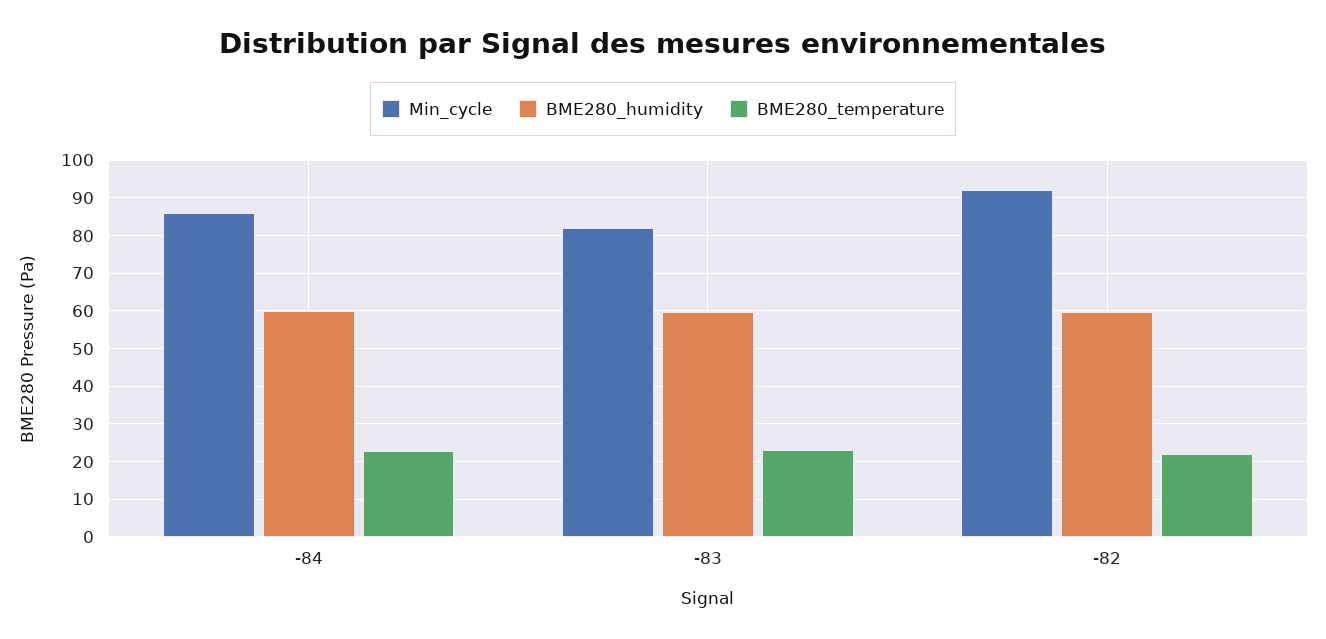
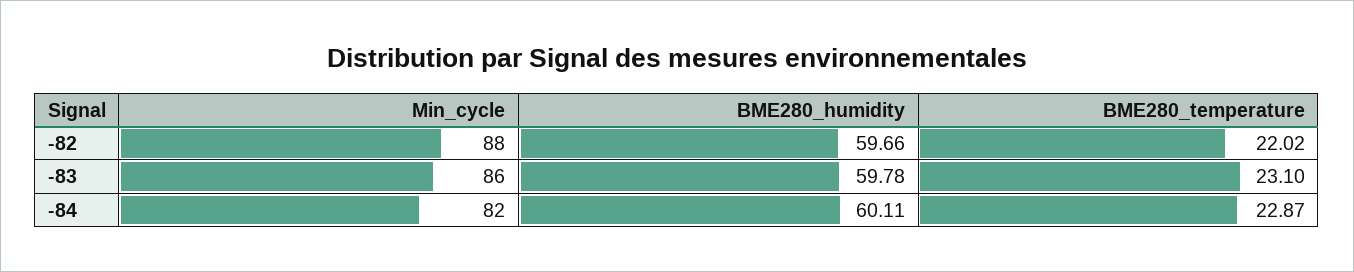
  {
    "Min_cycle": {
-     "-84": 86,
+     "-84": 82,
-     "-83": 82,
+     "-83": 86,
-     "-82": 92
+     "-82": 88
    },
    "BME280_humidity": {
      "-84": 60.11,
      "-83": 59.78,
      "-82": 59.66
    },
    "BME280_temperature": {
      "-84": 22.87,
      "-83": 23.1,
      "-82": 22.02
    }
  }

